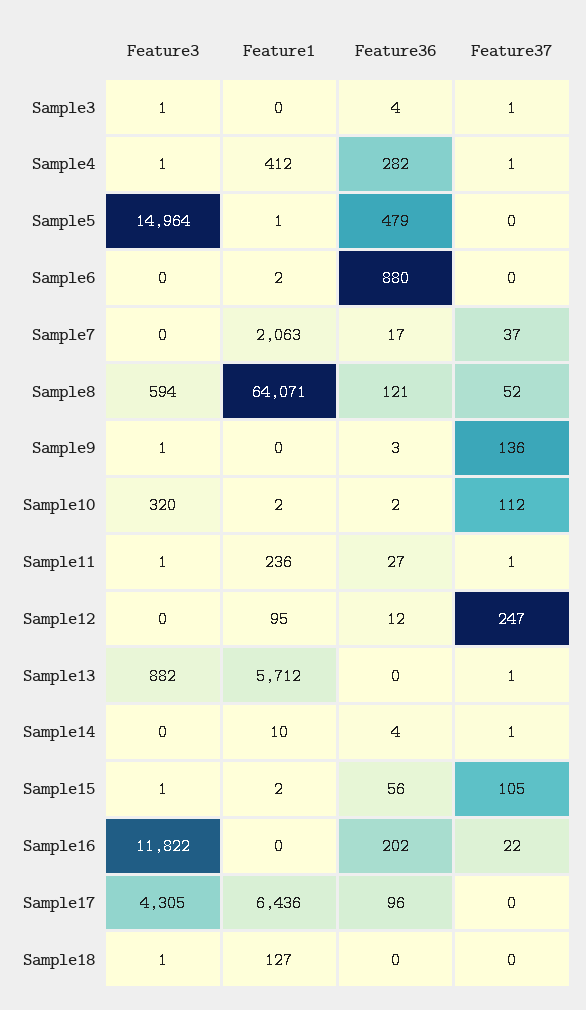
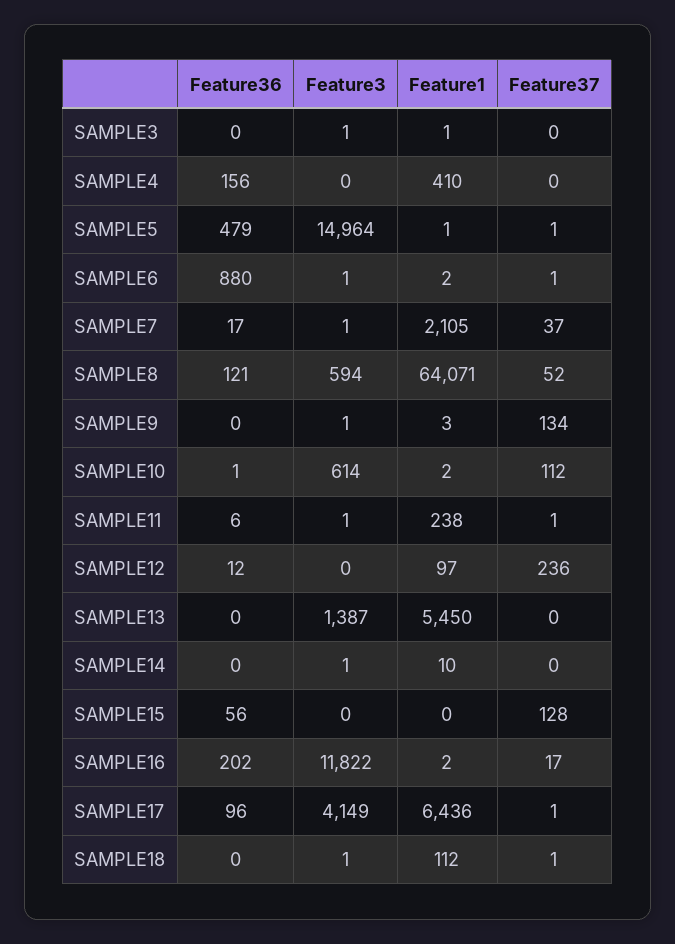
  {
    "Feature3": {
      "Sample3": 1,
-     "Sample4": 1,
+     "Sample4": 0,
      "Sample5": 14964,
-     "Sample6": 0,
+     "Sample6": 1,
-     "Sample7": 0,
+     "Sample7": 1,
      "Sample8": 594,
      "Sample9": 1,
-     "Sample10": 320,
+     "Sample10": 614,
      "Sample11": 1,
      "Sample12": 0,
-     "Sample13": 882,
+     "Sample13": 1387,
-     "Sample14": 0,
+     "Sample14": 1,
-     "Sample15": 1,
+     "Sample15": 0,
      "Sample16": 11822,
-     "Sample17": 4305,
+     "Sample17": 4149,
      "Sample18": 1
    },
    "Feature1": {
-     "Sample3": 0,
+     "Sample3": 1,
-     "Sample4": 412,
+     "Sample4": 410,
      "Sample5": 1,
      "Sample6": 2,
-     "Sample7": 2063,
+     "Sample7": 2105,
      "Sample8": 64071,
-     "Sample9": 0,
+     "Sample9": 3,
      "Sample10": 2,
-     "Sample11": 236,
+     "Sample11": 238,
-     "Sample12": 95,
+     "Sample12": 97,
-     "Sample13": 5712,
+     "Sample13": 5450,
      "Sample14": 10,
-     "Sample15": 2,
+     "Sample15": 0,
-     "Sample16": 0,
+     "Sample16": 2,
      "Sample17": 6436,
-     "Sample18": 127
+     "Sample18": 112
    },
    "Feature36": {
-     "Sample3": 4,
+     "Sample3": 0,
-     "Sample4": 282,
+     "Sample4": 156,
      "Sample5": 479,
      "Sample6": 880,
      "Sample7": 17,
      "Sample8": 121,
-     "Sample9": 3,
+     "Sample9": 0,
-     "Sample10": 2,
+     "Sample10": 1,
-     "Sample11": 27,
+     "Sample11": 6,
      "Sample12": 12,
      "Sample13": 0,
-     "Sample14": 4,
+     "Sample14": 0,
      "Sample15": 56,
      "Sample16": 202,
      "Sample17": 96,
      "Sample18": 0
    },
    "Feature37": {
-     "Sample3": 1,
+     "Sample3": 0,
-     "Sample4": 1,
+     "Sample4": 0,
-     "Sample5": 0,
+     "Sample5": 1,
-     "Sample6": 0,
+     "Sample6": 1,
      "Sample7": 37,
      "Sample8": 52,
-     "Sample9": 136,
+     "Sample9": 134,
      "Sample10": 112,
      "Sample11": 1,
-     "Sample12": 247,
+     "Sample12": 236,
-     "Sample13": 1,
+     "Sample13": 0,
-     "Sample14": 1,
+     "Sample14": 0,
-     "Sample15": 105,
+     "Sample15": 128,
-     "Sample16": 22,
+     "Sample16": 17,
-     "Sample17": 0,
+     "Sample17": 1,
-     "Sample18": 0
+     "Sample18": 1
    }
  }

